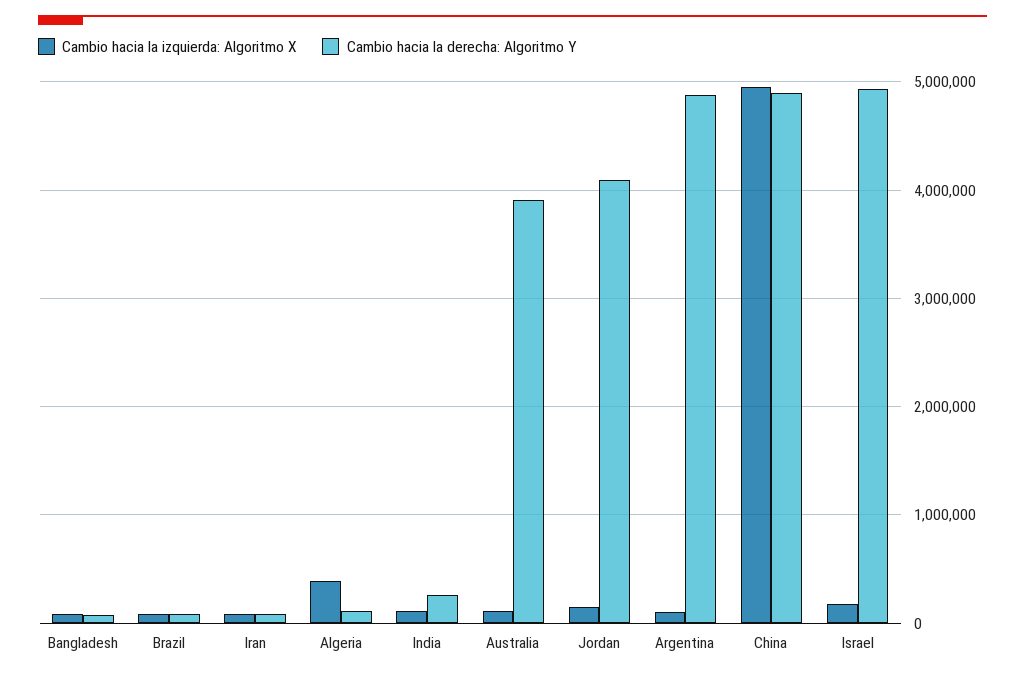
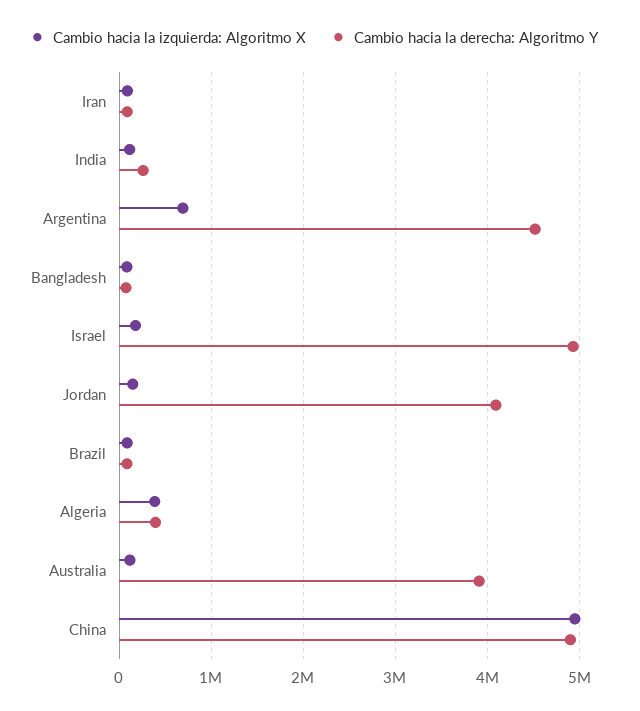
  {
    "Cambio hacia la izquierda: Algoritmo X": {
      "Bangladesh": 100000,
      "Brazil": 100000,
      "Iran": 100000,
      "Algeria": 400000,
      "India": 100000,
      "Australia": 100000,
      "Jordan": 100000,
-     "Argentina": 100000,
+     "Argentina": 700000,
      "China": 5000000,
      "Israel": 200000
    },
    "Cambio hacia la derecha: Algoritmo Y": {
      "Bangladesh": 100000,
      "Brazil": 100000,
      "Iran": 100000,
-     "Algeria": 100000,
+     "Algeria": 400000,
      "India": 300000,
      "Australia": 3900000,
      "Jordan": 4100000,
-     "Argentina": 4900000,
+     "Argentina": 4500000,
      "China": 4900000,
      "Israel": 4900000
    }
  }

